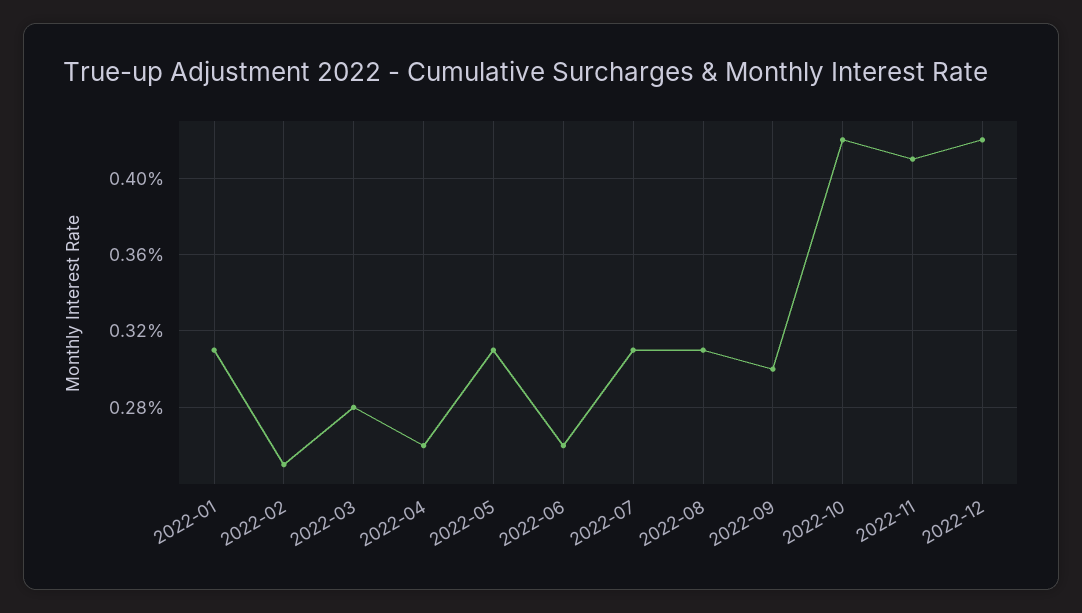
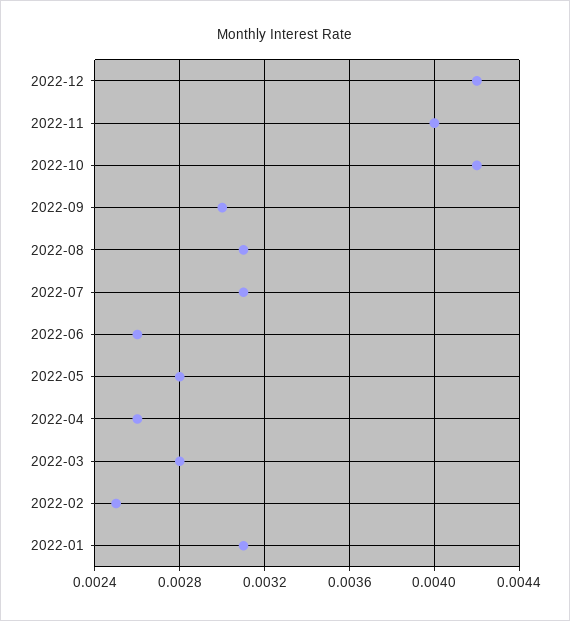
  {
    "2022-01": 0.0031,
    "2022-02": 0.0025,
    "2022-03": 0.0028,
    "2022-04": 0.0026,
-   "2022-05": 0.0031,
+   "2022-05": 0.0028,
    "2022-06": 0.0026,
    "2022-07": 0.0031,
    "2022-08": 0.0031,
    "2022-09": 0.003,
    "2022-10": 0.0042,
-   "2022-11": 0.0041,
+   "2022-11": 0.004,
    "2022-12": 0.0042
  }

